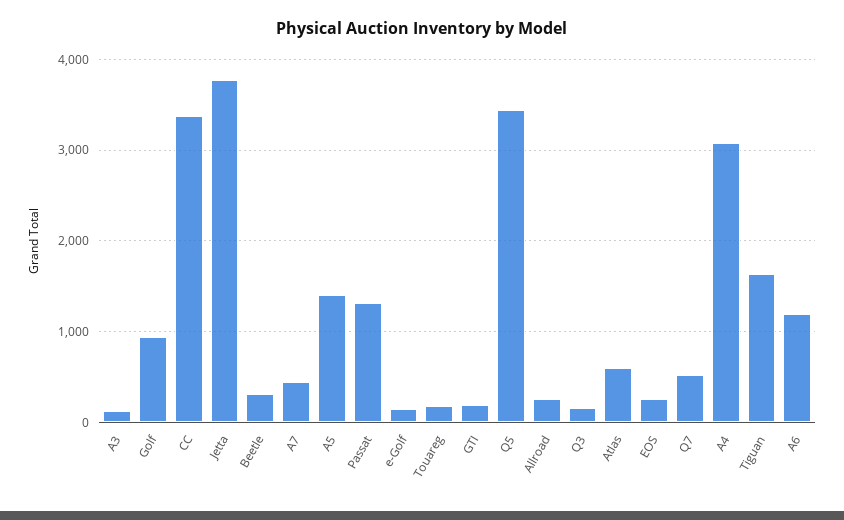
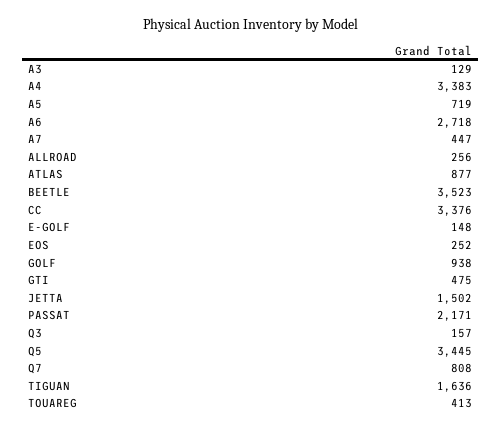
  {
    "A3": 129,
    "Golf": 938,
    "CC": 3376,
-   "Jetta": 3800,
+   "Jetta": 1502,
-   "Beetle": 300,
+   "Beetle": 3523,
    "A7": 447,
-   "A5": 1400,
+   "A5": 719,
-   "Passat": 1300,
+   "Passat": 2171,
    "e-Golf": 148,
-   "Touareg": 200,
+   "Touareg": 413,
-   "GTI": 200,
+   "GTI": 475,
    "Q5": 3445,
    "Allroad": 256,
    "Q3": 157,
-   "Atlas": 600,
+   "Atlas": 877,
    "EOS": 252,
-   "Q7": 500,
+   "Q7": 808,
-   "A4": 3100,
+   "A4": 3383,
    "Tiguan": 1636,
-   "A6": 1200
+   "A6": 2718
  }

